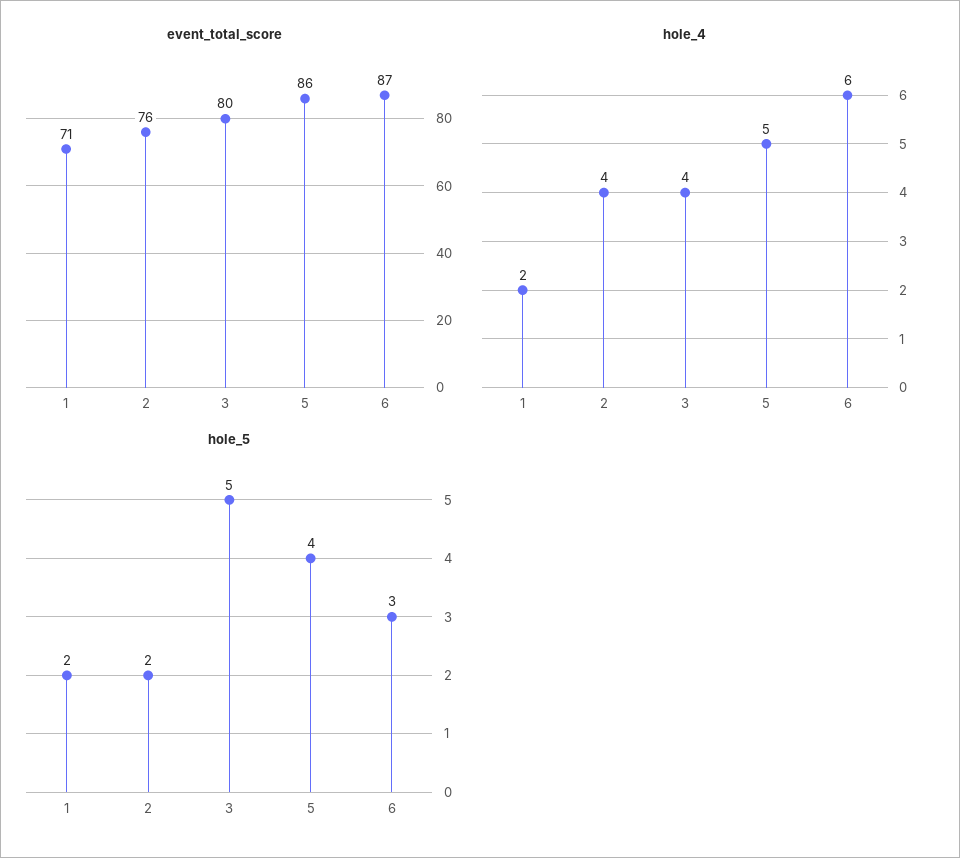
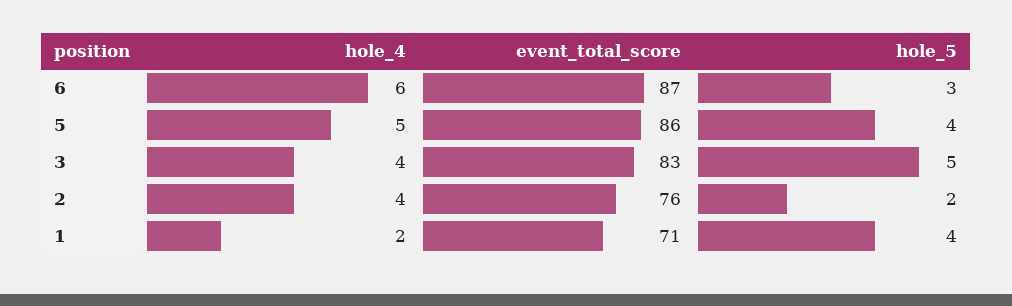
  {
    "event_total_score": {
      "1": 71,
      "2": 76,
-     "3": 80,
+     "3": 83,
      "5": 86,
      "6": 87
    },
    "hole_4": {
      "1": 2,
      "2": 4,
      "3": 4,
      "5": 5,
      "6": 6
    },
    "hole_5": {
-     "1": 2,
+     "1": 4,
      "2": 2,
      "3": 5,
      "5": 4,
      "6": 3
    }
  }

